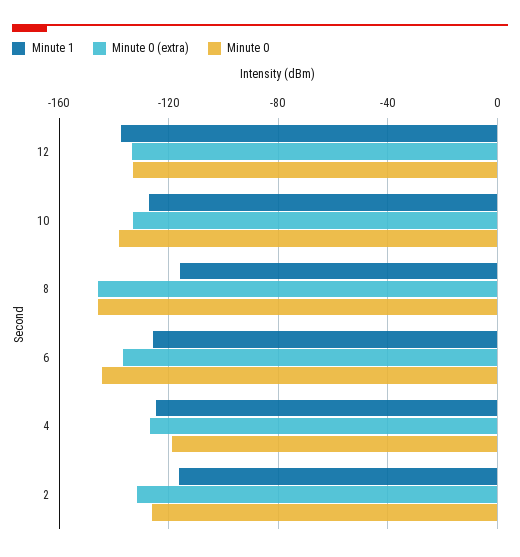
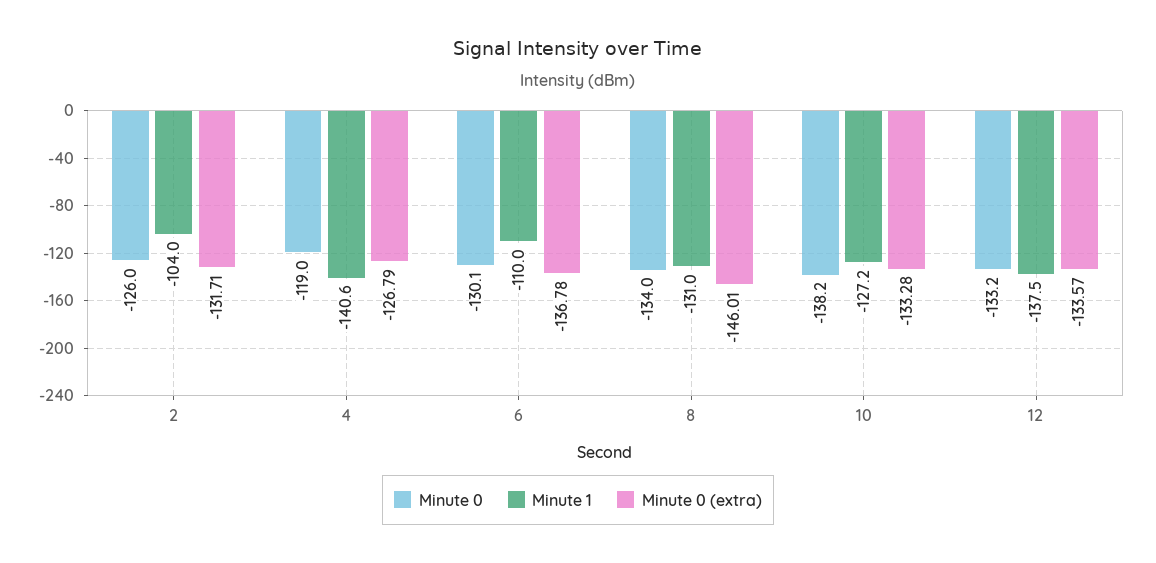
  {
    "Minute 1": {
      "12": -137.5,
      "10": -127.2,
-     "8": -115,
+     "8": -131,
-     "6": -125,
+     "6": -110,
-     "4": -125,
+     "4": -140.6,
-     "2": -115
+     "2": -104
    },
    "Minute 0 (extra)": {
      "12": -133.57,
      "10": -133.28,
      "8": -146.01,
      "6": -136.78,
      "4": -126.79,
      "2": -131.71
    },
    "Minute 0": {
      "12": -133.2,
      "10": -138.2,
-     "8": -145,
+     "8": -134,
-     "6": -145,
+     "6": -130.1,
      "4": -119,
      "2": -126
    }
  }

